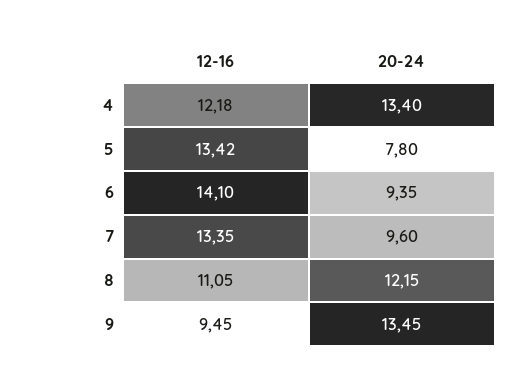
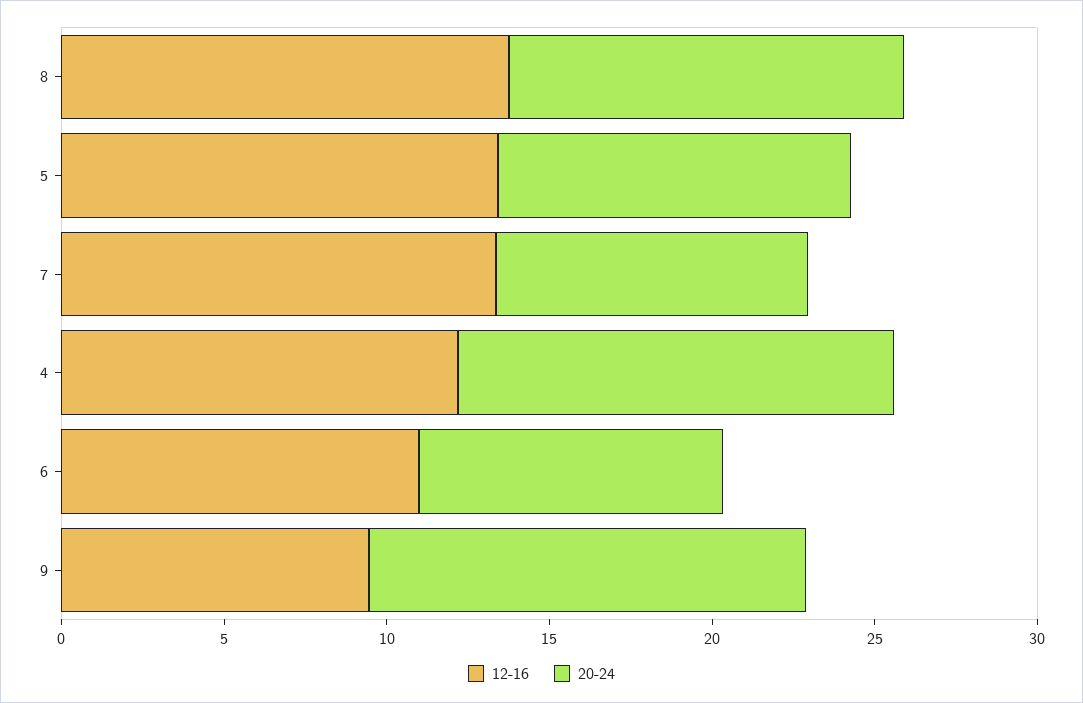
  {
    "12-16": {
      "4": 12.18,
      "5": 13.42,
-     "6": 14.1,
+     "6": 11,
      "7": 13.35,
-     "8": 11.05,
+     "8": 14,
      "9": 9.45
    },
    "20-24": {
      "4": 13.4,
-     "5": 7.8,
+     "5": 11,
      "6": 9.35,
      "7": 9.6,
      "8": 12.15,
      "9": 13.45
    }
  }

